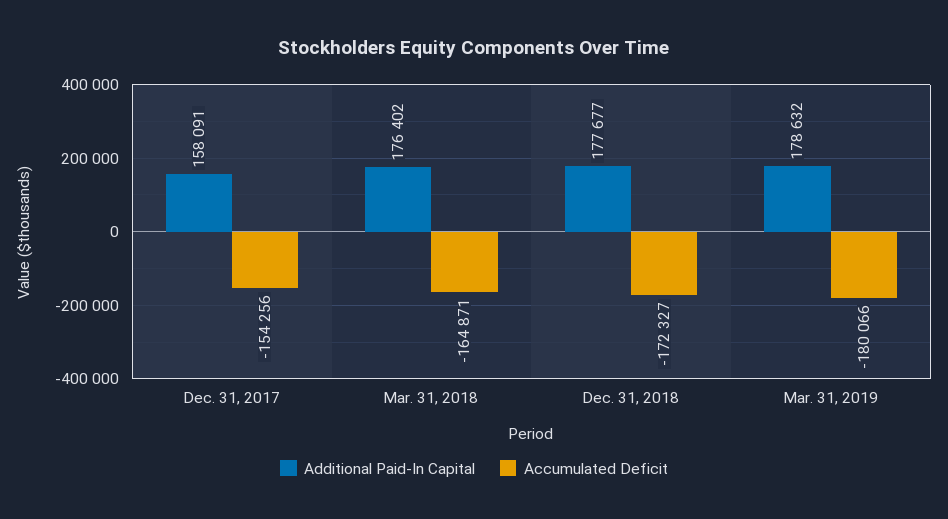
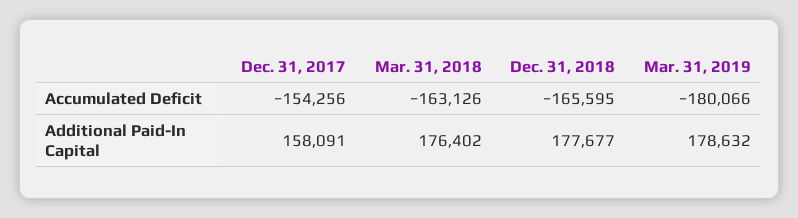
  {
    "Additional Paid-In Capital": {
      "Dec. 31, 2017": 158091,
      "Mar. 31, 2018": 176402,
      "Dec. 31, 2018": 177677,
      "Mar. 31, 2019": 178632
    },
    "Accumulated Deficit": {
      "Dec. 31, 2017": -154256,
-     "Mar. 31, 2018": -164871,
+     "Mar. 31, 2018": -163126,
-     "Dec. 31, 2018": -172327,
+     "Dec. 31, 2018": -165595,
      "Mar. 31, 2019": -180066
    }
  }

